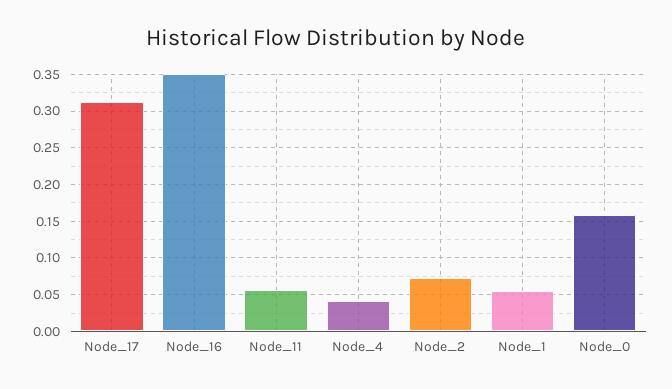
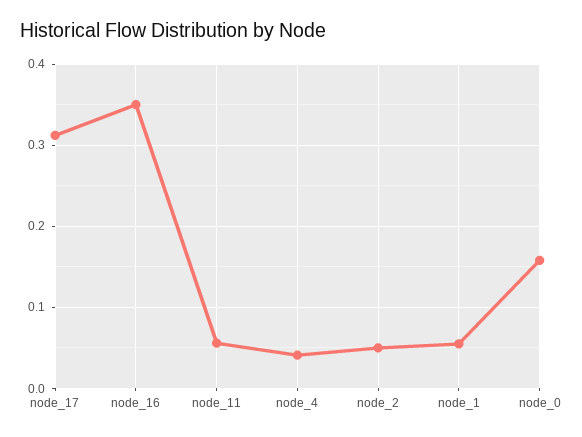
  {
    "Node_17": 0.31,
    "Node_16": 0.35,
    "Node_11": 0.06,
    "Node_4": 0.04,
-   "Node_2": 0.07,
+   "Node_2": 0.05,
    "Node_1": 0.06,
    "Node_0": 0.16
  }

